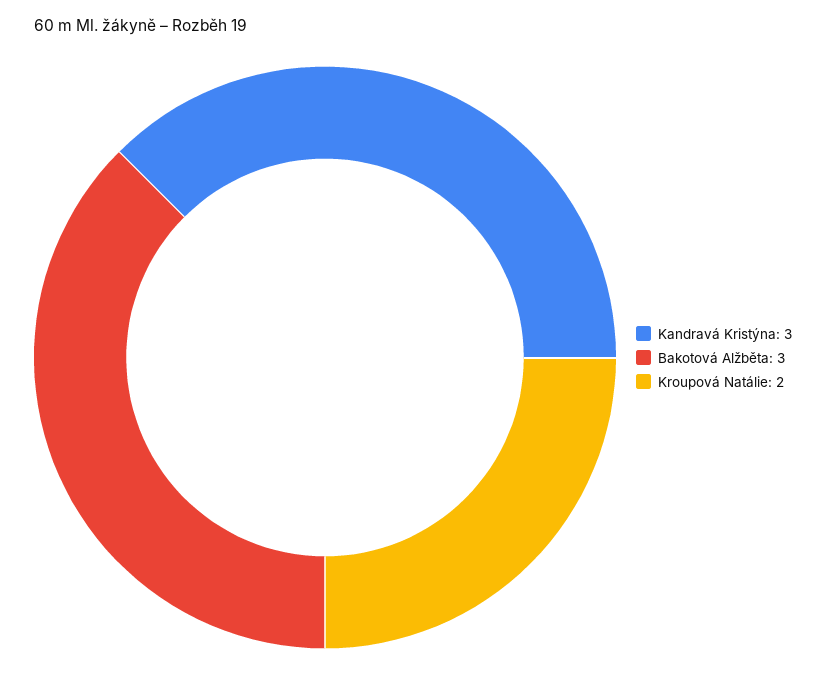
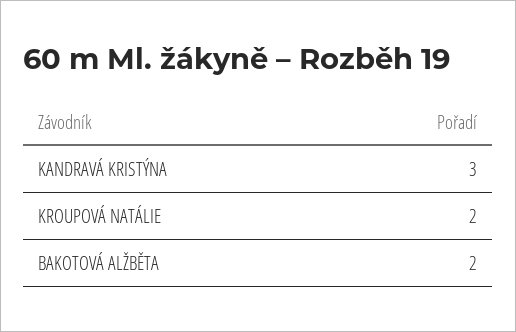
  {
    "Kandravá Kristýna": 3,
-   "Bakotová Alžběta": 3,
+   "Bakotová Alžběta": 2,
    "Kroupová Natálie": 2
  }

